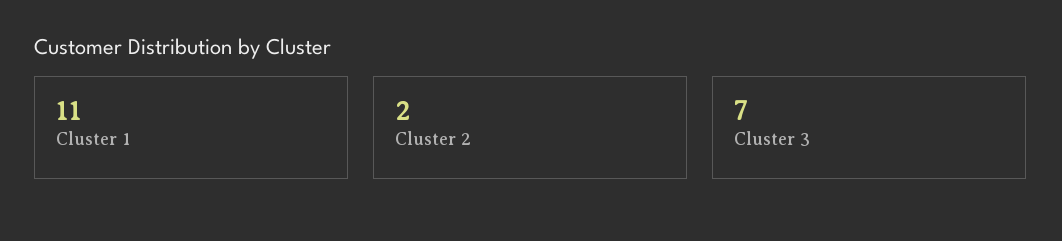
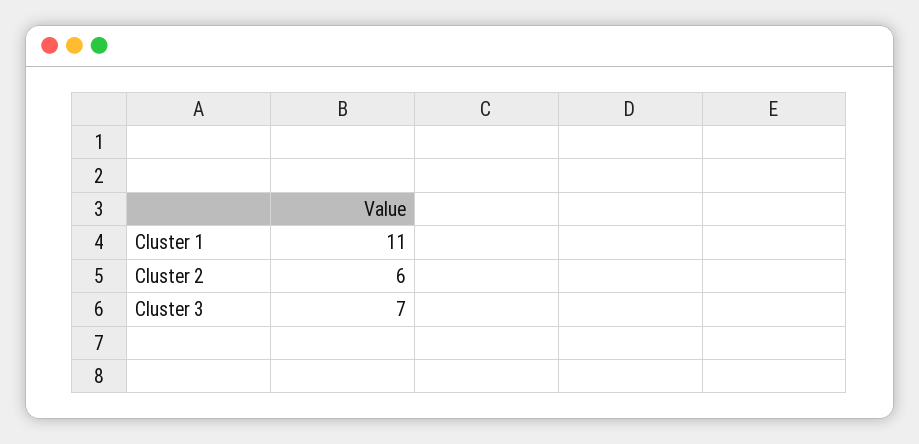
  {
    "Cluster 1": 11,
-   "Cluster 2": 2,
+   "Cluster 2": 6,
    "Cluster 3": 7
  }

